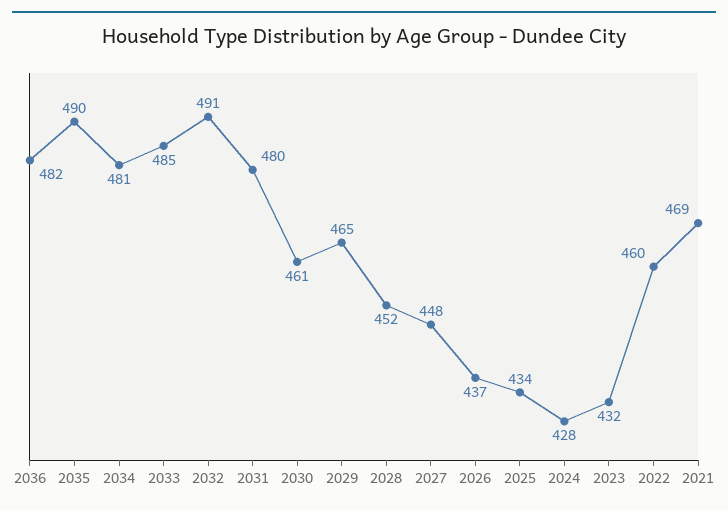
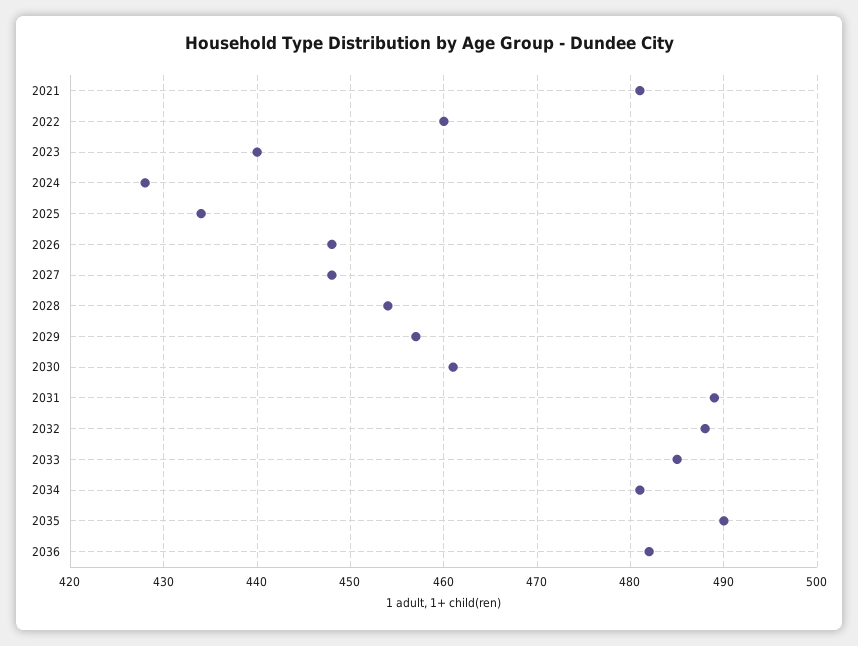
  {
    "2036": 482,
    "2035": 490,
    "2034": 481,
    "2033": 485,
-   "2032": 491,
+   "2032": 488,
-   "2031": 480,
+   "2031": 489,
    "2030": 461,
-   "2029": 465,
+   "2029": 457,
-   "2028": 452,
+   "2028": 454,
    "2027": 448,
-   "2026": 437,
+   "2026": 448,
    "2025": 434,
    "2024": 428,
-   "2023": 432,
+   "2023": 440,
    "2022": 460,
-   "2021": 469
+   "2021": 481
  }

